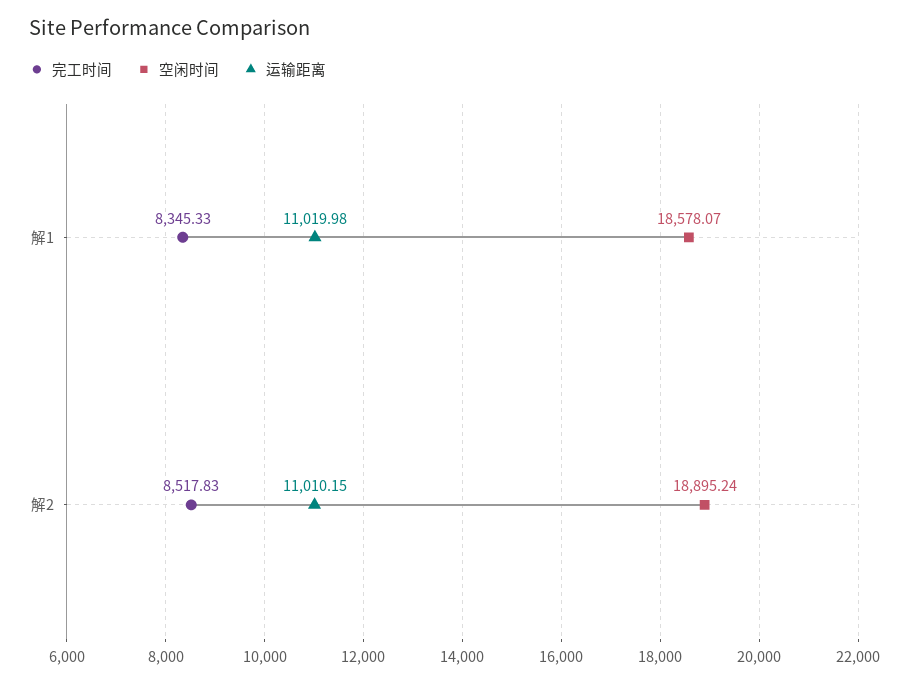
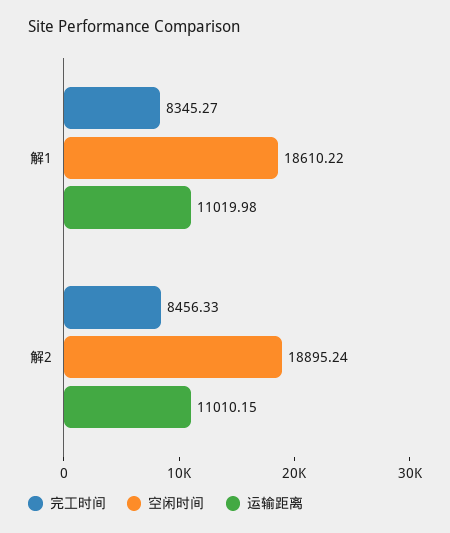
  {
    "完工时间": {
-     "解1": 8345.33,
+     "解1": 8345.27,
-     "解2": 8517.83
+     "解2": 8456.33
    },
    "空闲时间": {
-     "解1": 18578.07,
+     "解1": 18610.22,
      "解2": 18895.24
    },
    "运输距离": {
      "解1": 11019.98,
      "解2": 11010.15
    }
  }

